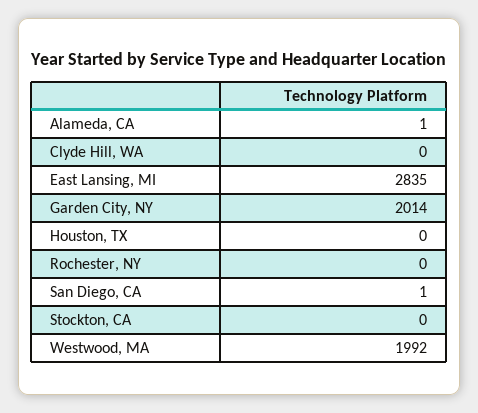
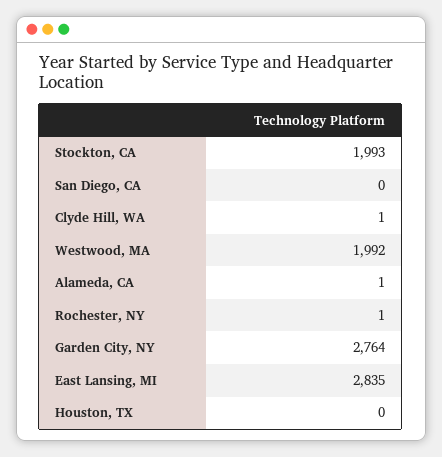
  {
    "Alameda, CA": 1,
-   "Clyde Hill, WA": 0,
+   "Clyde Hill, WA": 1,
    "East Lansing, MI": 2835,
-   "Garden City, NY": 2014,
+   "Garden City, NY": 2764,
    "Houston, TX": 0,
-   "Rochester, NY": 0,
+   "Rochester, NY": 1,
-   "San Diego, CA": 1,
+   "San Diego, CA": 0,
-   "Stockton, CA": 0,
+   "Stockton, CA": 1993,
    "Westwood, MA": 1992
  }

